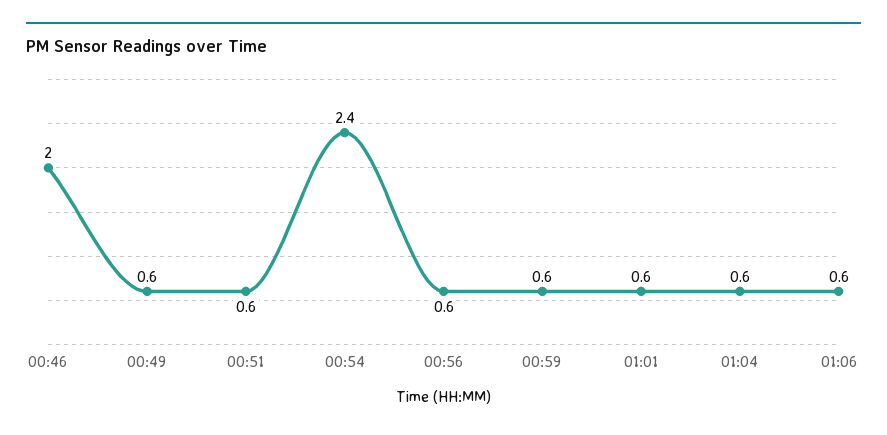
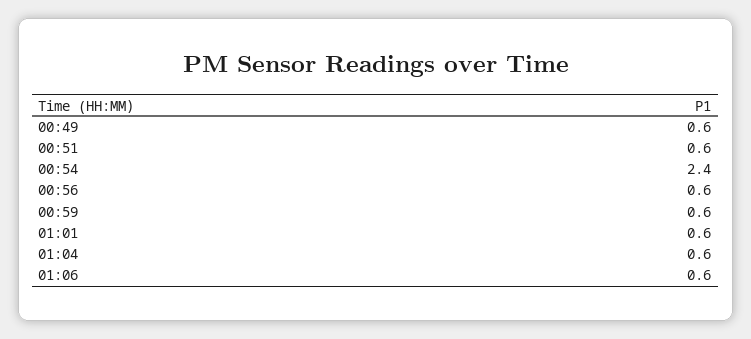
  {
-   "00:46": 2,
    "00:49": 0.6,
    "00:51": 0.6,
    "00:54": 2.4,
    "00:56": 0.6,
    "00:59": 0.6,
    "01:01": 0.6,
    "01:04": 0.6,
    "01:06": 0.6
  }

